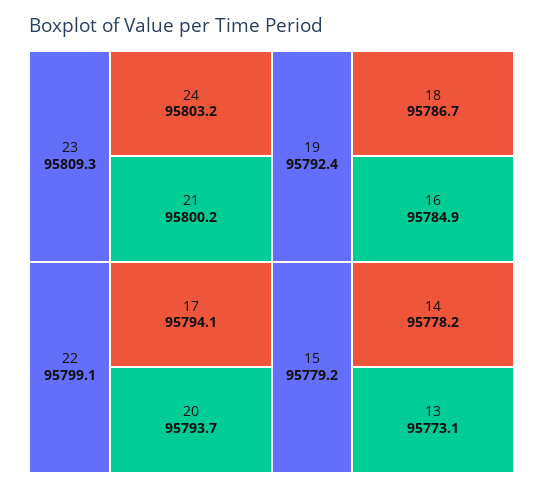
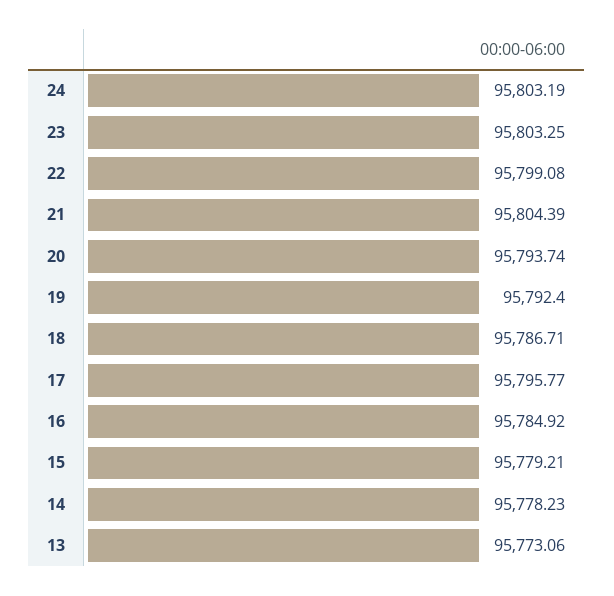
  {
-   "23": 95809.3,
+   "23": 95803.25,
    "24": 95803.19,
-   "21": 95800.2,
+   "21": 95804.39,
    "22": 95799.08,
-   "17": 95794.1,
+   "17": 95795.77,
    "20": 95793.74,
    "19": 95792.4,
    "18": 95786.71,
    "16": 95784.92,
    "15": 95779.21,
    "14": 95778.23,
    "13": 95773.06
  }

